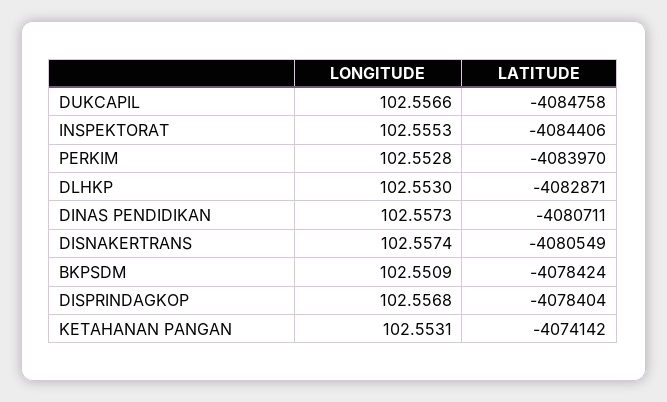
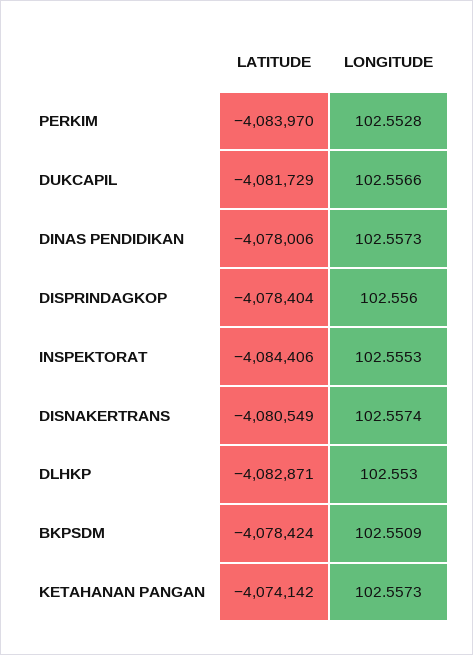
  {
    "LONGITUDE": {
      "DUKCAPIL": 102.5566,
      "INSPEKTORAT": 102.5553,
      "PERKIM": 102.5528,
      "DLHKP": 102.553,
      "DINAS PENDIDIKAN": 102.5573,
      "DISNAKERTRANS": 102.5574,
      "BKPSDM": 102.5509,
-     "DISPRINDAGKOP": 102.5568,
+     "DISPRINDAGKOP": 102.556,
-     "KETAHANAN PANGAN": 102.5531
+     "KETAHANAN PANGAN": 102.5573
    },
    "LATITUDE": {
-     "DUKCAPIL": -4084758,
+     "DUKCAPIL": -4081729,
      "INSPEKTORAT": -4084406,
      "PERKIM": -4083970,
      "DLHKP": -4082871,
-     "DINAS PENDIDIKAN": -4080711,
+     "DINAS PENDIDIKAN": -4078006,
      "DISNAKERTRANS": -4080549,
      "BKPSDM": -4078424,
      "DISPRINDAGKOP": -4078404,
      "KETAHANAN PANGAN": -4074142
    }
  }

